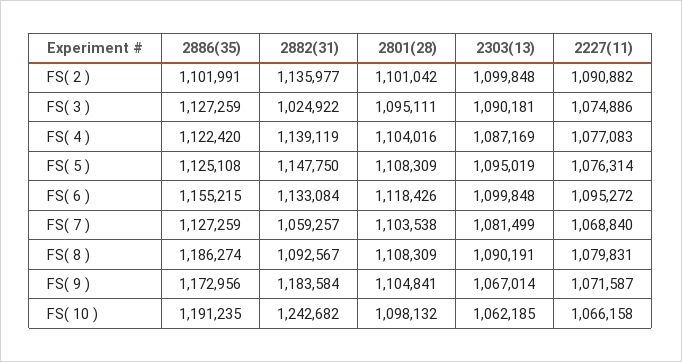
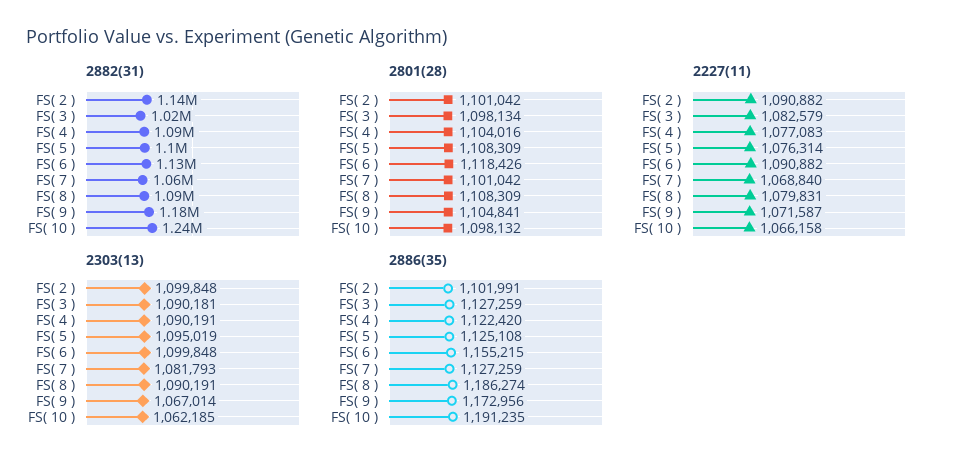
  {
    "2886(35)": {
      "FS( 2 )": 1101991,
      "FS( 3 )": 1127259,
      "FS( 4 )": 1122420,
      "FS( 5 )": 1125108,
      "FS( 6 )": 1155215,
      "FS( 7 )": 1127259,
      "FS( 8 )": 1186274,
      "FS( 9 )": 1172956,
      "FS( 10 )": 1191235
    },
    "2882(31)": {
      "FS( 2 )": 1135977,
      "FS( 3 )": 1024922,
-     "FS( 4 )": 1139119,
+     "FS( 4 )": 1090000,
-     "FS( 5 )": 1147750,
+     "FS( 5 )": 1100000,
      "FS( 6 )": 1133084,
      "FS( 7 )": 1059257,
      "FS( 8 )": 1092567,
      "FS( 9 )": 1183584,
      "FS( 10 )": 1242682
    },
    "2801(28)": {
      "FS( 2 )": 1101042,
-     "FS( 3 )": 1095111,
+     "FS( 3 )": 1098134,
      "FS( 4 )": 1104016,
      "FS( 5 )": 1108309,
      "FS( 6 )": 1118426,
-     "FS( 7 )": 1103538,
+     "FS( 7 )": 1101042,
      "FS( 8 )": 1108309,
      "FS( 9 )": 1104841,
      "FS( 10 )": 1098132
    },
    "2303(13)": {
      "FS( 2 )": 1099848,
      "FS( 3 )": 1090181,
-     "FS( 4 )": 1087169,
+     "FS( 4 )": 1090191,
      "FS( 5 )": 1095019,
      "FS( 6 )": 1099848,
-     "FS( 7 )": 1081499,
+     "FS( 7 )": 1081793,
      "FS( 8 )": 1090191,
      "FS( 9 )": 1067014,
      "FS( 10 )": 1062185
    },
    "2227(11)": {
      "FS( 2 )": 1090882,
-     "FS( 3 )": 1074886,
+     "FS( 3 )": 1082579,
      "FS( 4 )": 1077083,
      "FS( 5 )": 1076314,
-     "FS( 6 )": 1095272,
+     "FS( 6 )": 1090882,
      "FS( 7 )": 1068840,
      "FS( 8 )": 1079831,
      "FS( 9 )": 1071587,
      "FS( 10 )": 1066158
    }
  }

